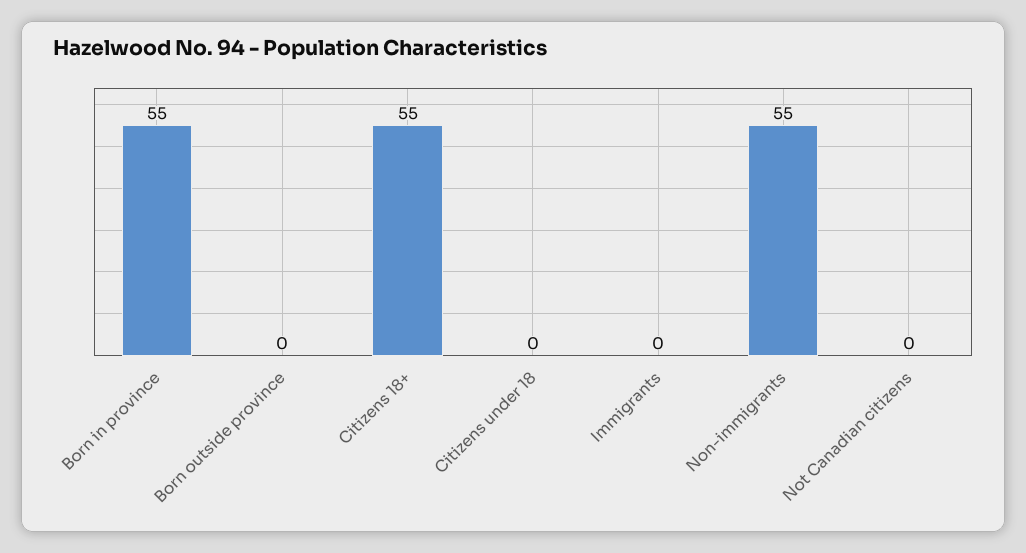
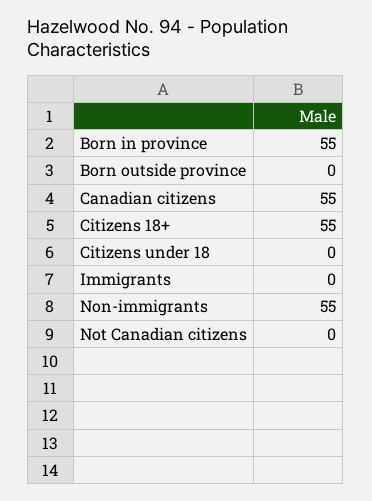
  {
    "Born in province": 55,
    "Born outside province": 0,
    "Citizens 18+": 55,
    "Citizens under 18": 0,
    "Immigrants": 0,
    "Non-immigrants": 55,
-   "Not Canadian citizens": 0
+   "Not Canadian citizens": 0,
+   "Canadian citizens": 55
  }

